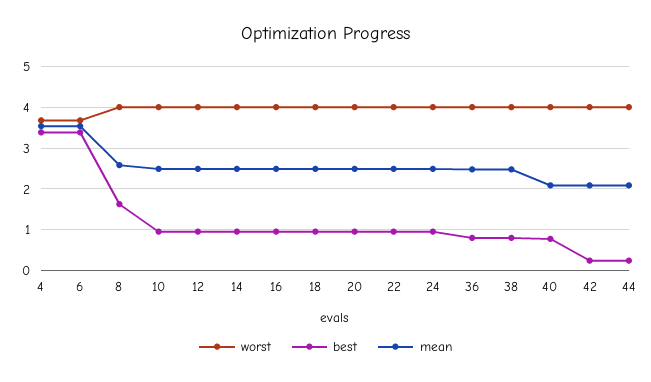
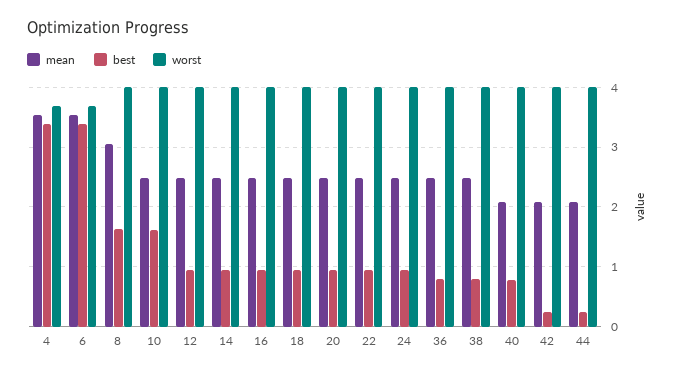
  {
    "worst": {
      "4": 3.6,
      "6": 3.6,
      "8": 4,
      "10": 4,
      "12": 4,
      "14": 4,
      "16": 4,
      "18": 4,
      "20": 4,
      "22": 4,
      "24": 4,
      "36": 4,
      "38": 4,
      "40": 4,
      "42": 4,
      "44": 4
    },
    "best": {
      "4": 3.4,
      "6": 3.4,
      "8": 1.6,
-     "10": 1,
+     "10": 1.6,
      "12": 1,
      "14": 1,
      "16": 1,
      "18": 1,
      "20": 1,
      "22": 1,
      "24": 1,
      "36": 0.8,
      "38": 0.8,
      "40": 0.8,
      "42": 0.2,
      "44": 0.2
    },
    "mean": {
      "4": 3.6,
      "6": 3.6,
-     "8": 2.6,
+     "8": 3,
      "10": 2.4,
      "12": 2.4,
      "14": 2.4,
      "16": 2.4,
      "18": 2.4,
      "20": 2.4,
      "22": 2.4,
      "24": 2.4,
      "36": 2.4,
      "38": 2.4,
      "40": 2,
      "42": 2,
      "44": 2
    }
  }

